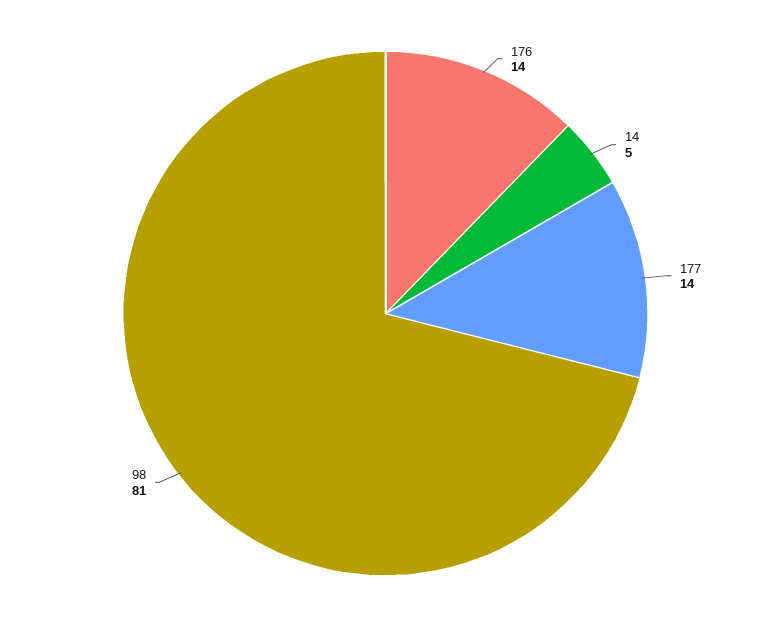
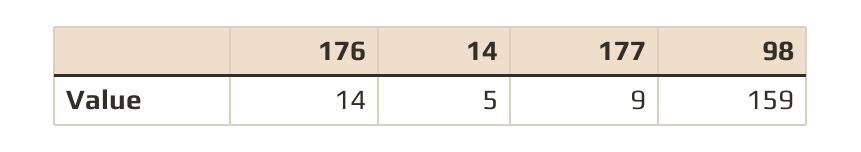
  {
    "176": 14,
    "14": 5,
-   "177": 14,
+   "177": 9,
-   "98": 81
+   "98": 159
  }

